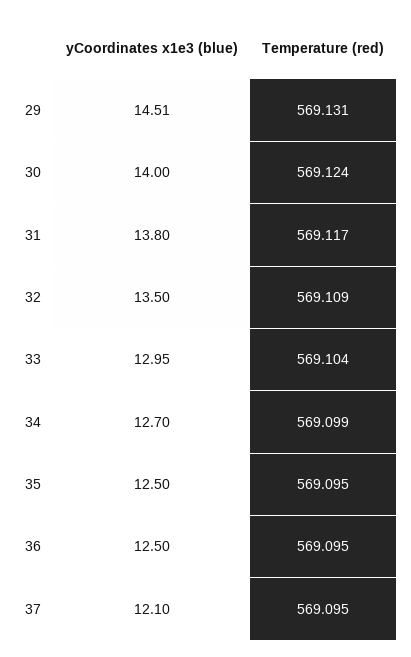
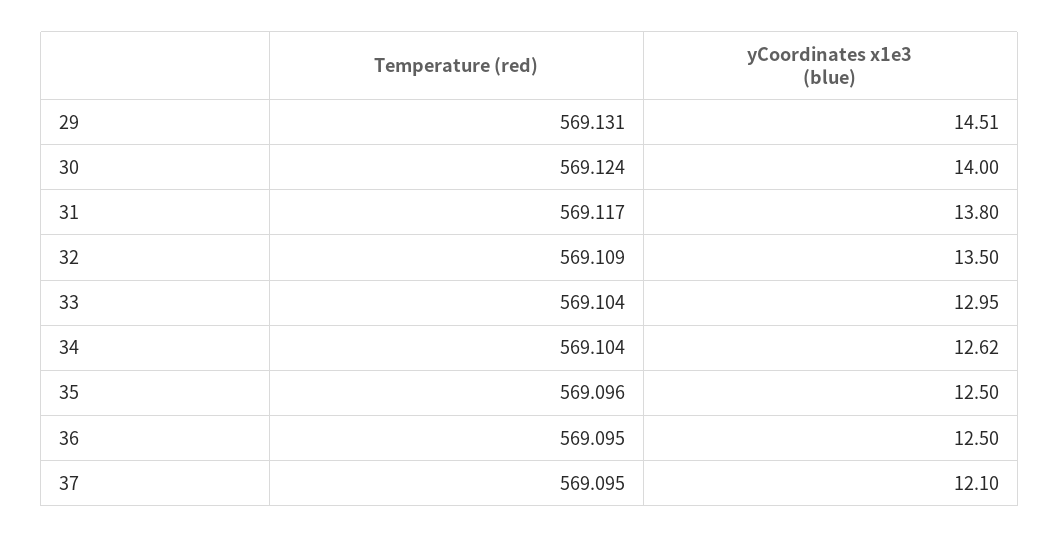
  {
    "yCoordinates x1e3 (blue)": {
      "29": 14.51,
      "30": 14,
      "31": 13.8,
      "32": 13.5,
      "33": 12.95,
-     "34": 12.7,
+     "34": 12.62,
      "35": 12.5,
      "36": 12.5,
      "37": 12.1
    },
    "Temperature (red)": {
      "29": 569.131,
      "30": 569.124,
      "31": 569.117,
      "32": 569.109,
      "33": 569.104,
-     "34": 569.099,
+     "34": 569.104,
-     "35": 569.095,
+     "35": 569.096,
      "36": 569.095,
      "37": 569.095
    }
  }

